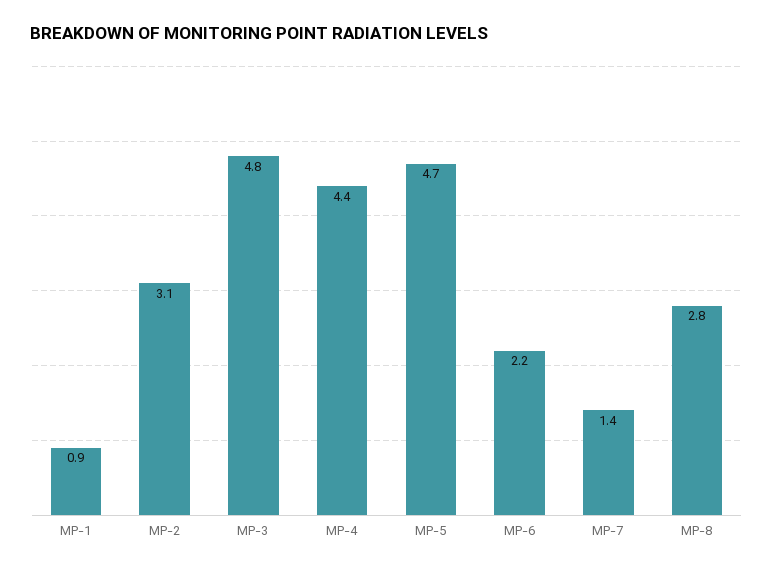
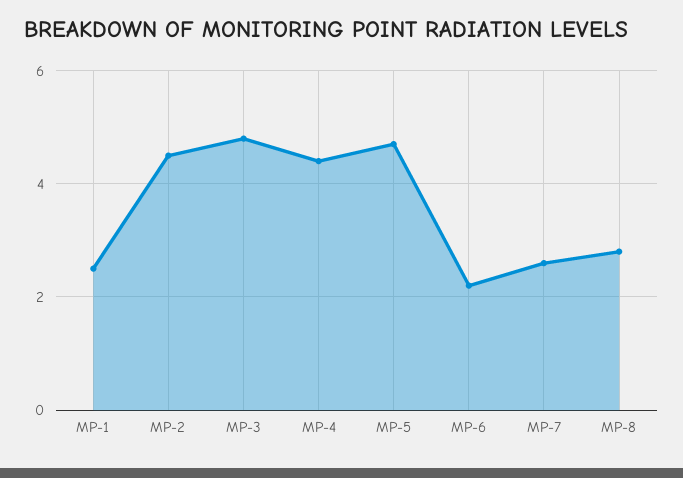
  {
-   "MP-1": 0.9,
+   "MP-1": 2.5,
-   "MP-2": 3.1,
+   "MP-2": 4.5,
    "MP-3": 4.8,
    "MP-4": 4.4,
    "MP-5": 4.7,
    "MP-6": 2.2,
-   "MP-7": 1.4,
+   "MP-7": 2.5,
    "MP-8": 2.8
  }

